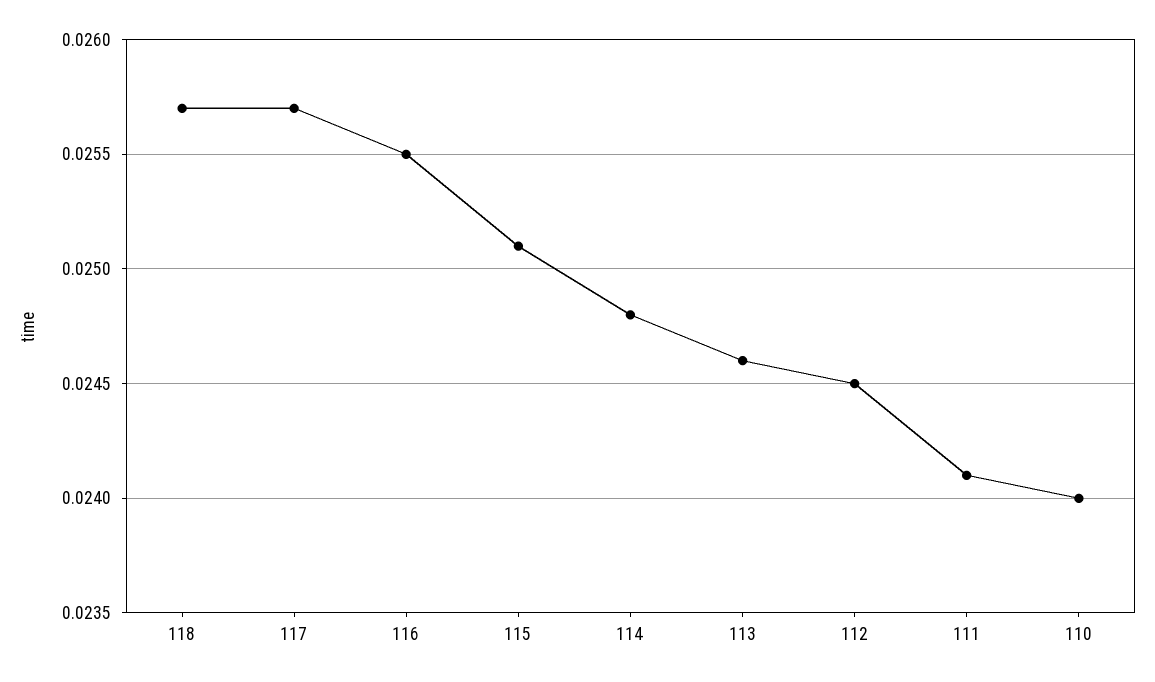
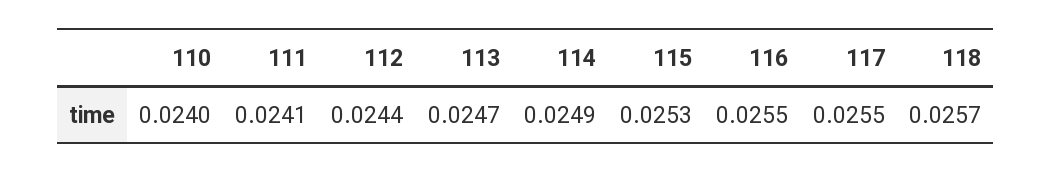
  {
    "118": 0.0257,
-   "117": 0.0257,
+   "117": 0.0255,
    "116": 0.0255,
-   "115": 0.0251,
+   "115": 0.0253,
-   "114": 0.0248,
+   "114": 0.0249,
-   "113": 0.0246,
+   "113": 0.0247,
-   "112": 0.0245,
+   "112": 0.0244,
    "111": 0.0241,
    "110": 0.024
  }

